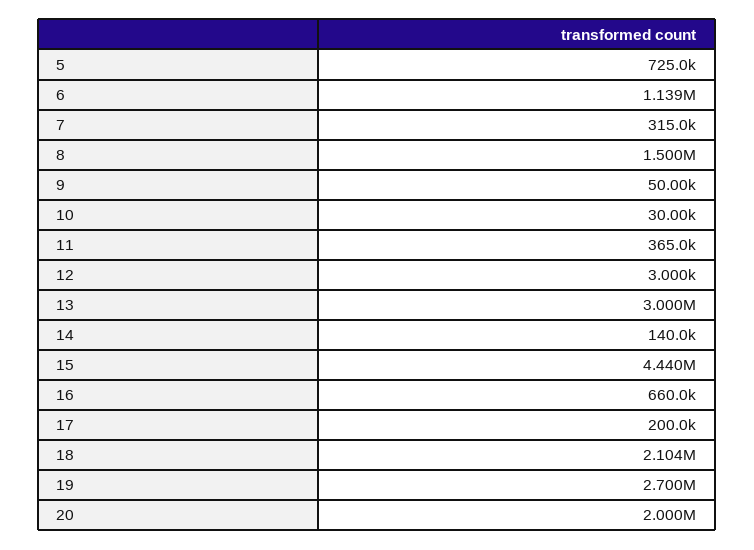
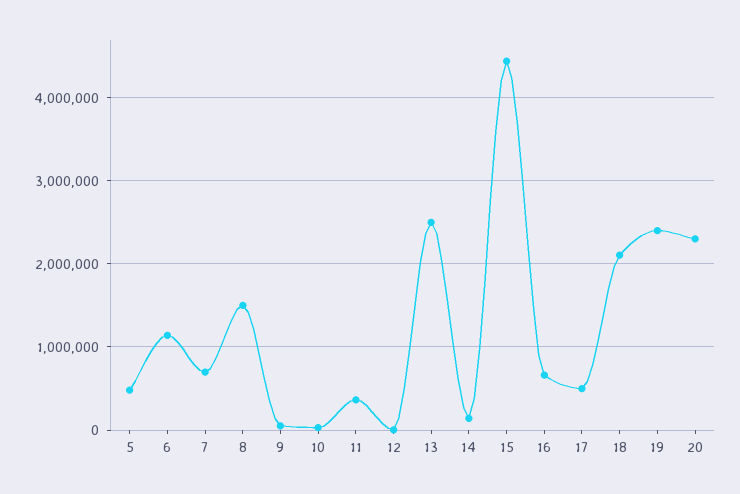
  {
-   "5": 725000,
+   "5": 500000,
    "6": 1139000,
-   "7": 315000,
+   "7": 700000,
    "8": 1500000,
    "9": 50000,
    "10": 30000,
    "11": 365000,
    "12": 3000,
-   "13": 3000000,
+   "13": 2500000,
    "14": 140000,
    "15": 4440000,
    "16": 660000,
-   "17": 200000,
+   "17": 500000,
    "18": 2104000,
-   "19": 2700000,
+   "19": 2400000,
-   "20": 2000000
+   "20": 2300000
  }

